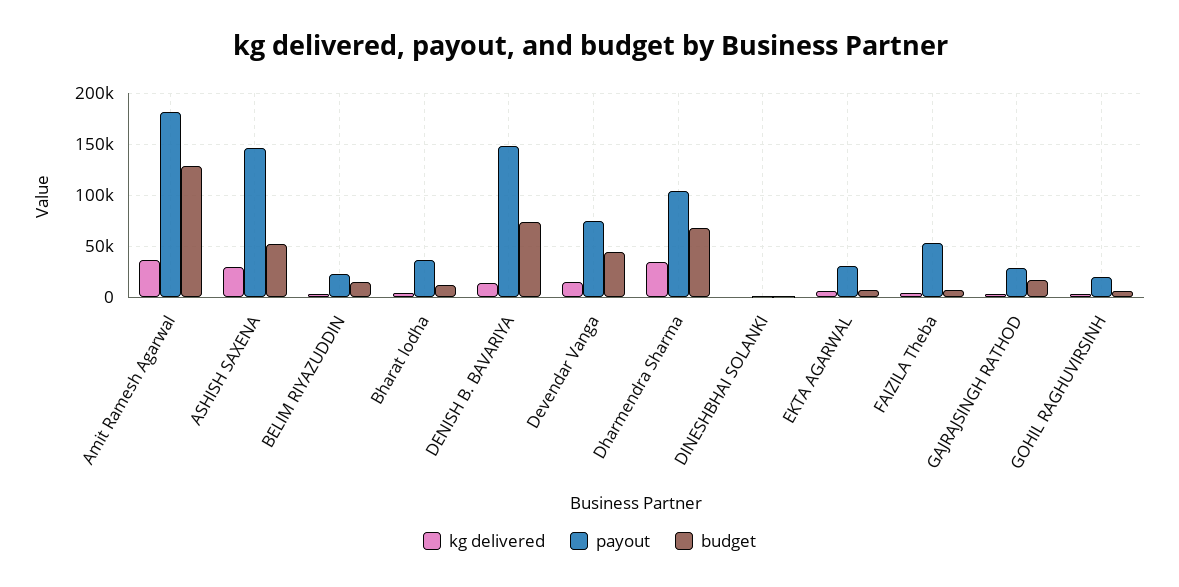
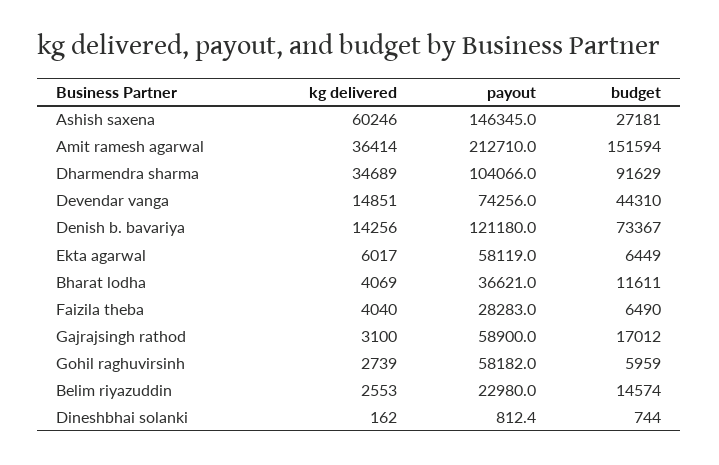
  {
    "kg delivered": {
      "Amit Ramesh Agarwal": 36414,
-     "ASHISH SAXENA": 30000,
+     "ASHISH SAXENA": 60246,
      "BELIM RIYAZUDDIN": 2553,
      "Bharat lodha": 4069,
      "DENISH B. BAVARIYA": 14256,
      "Devendar Vanga": 14851,
      "Dharmendra Sharma": 34689,
      "DINESHBHAI SOLANKI": 162,
      "EKTA AGARWAL": 6017,
      "FAIZILA Theba": 4040,
      "GAJRAJSINGH RATHOD": 3100,
      "GOHIL RAGHUVIRSINH": 2739
    },
    "payout": {
-     "Amit Ramesh Agarwal": 180000,
+     "Amit Ramesh Agarwal": 212710,
      "ASHISH SAXENA": 146345,
      "BELIM RIYAZUDDIN": 22980,
      "Bharat lodha": 36621,
-     "DENISH B. BAVARIYA": 150000,
+     "DENISH B. BAVARIYA": 121180,
      "Devendar Vanga": 74256,
      "Dharmendra Sharma": 104066,
      "DINESHBHAI SOLANKI": 812.4,
-     "EKTA AGARWAL": 30000,
+     "EKTA AGARWAL": 58119,
-     "FAIZILA Theba": 50000,
+     "FAIZILA Theba": 28283,
-     "GAJRAJSINGH RATHOD": 30000,
+     "GAJRAJSINGH RATHOD": 58900,
-     "GOHIL RAGHUVIRSINH": 20000
+     "GOHIL RAGHUVIRSINH": 58182
    },
    "budget": {
-     "Amit Ramesh Agarwal": 130000,
+     "Amit Ramesh Agarwal": 151594,
-     "ASHISH SAXENA": 50000,
+     "ASHISH SAXENA": 27181,
      "BELIM RIYAZUDDIN": 14574,
      "Bharat lodha": 11611,
      "DENISH B. BAVARIYA": 73367,
      "Devendar Vanga": 44310,
-     "Dharmendra Sharma": 70000,
+     "Dharmendra Sharma": 91629,
      "DINESHBHAI SOLANKI": 744,
      "EKTA AGARWAL": 6449,
      "FAIZILA Theba": 6490,
      "GAJRAJSINGH RATHOD": 17012,
      "GOHIL RAGHUVIRSINH": 5959
    }
  }

